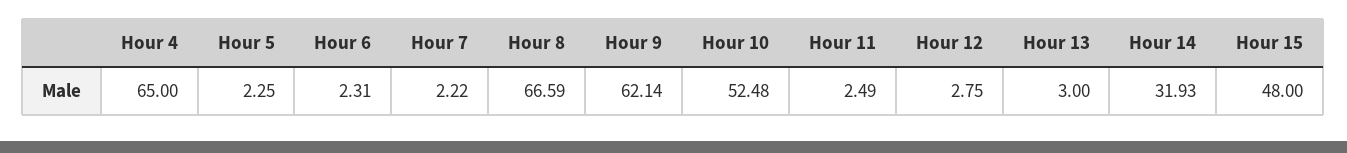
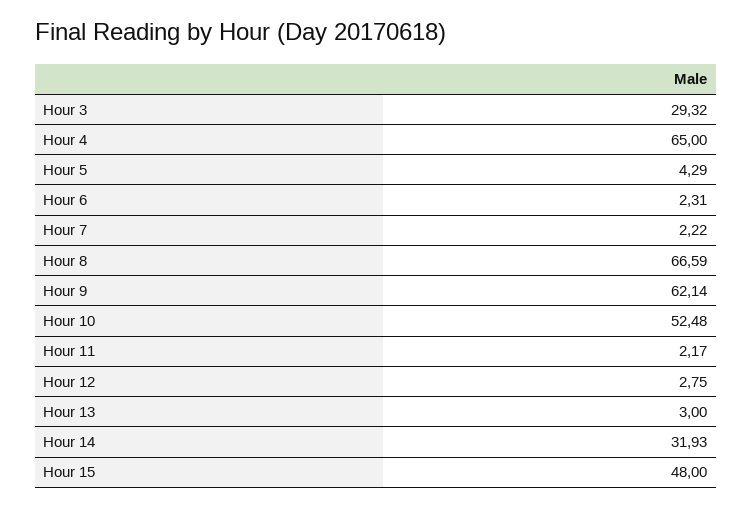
  {
    "Hour 4": 65,
-   "Hour 5": 2.25,
+   "Hour 5": 4.29,
    "Hour 6": 2.31,
    "Hour 7": 2.22,
    "Hour 8": 66.59,
    "Hour 9": 62.14,
    "Hour 10": 52.48,
-   "Hour 11": 2.49,
+   "Hour 11": 2.17,
    "Hour 12": 2.75,
    "Hour 13": 3,
    "Hour 14": 31.93,
-   "Hour 15": 48
+   "Hour 15": 48,
+   "Hour 3": 29.32
  }

